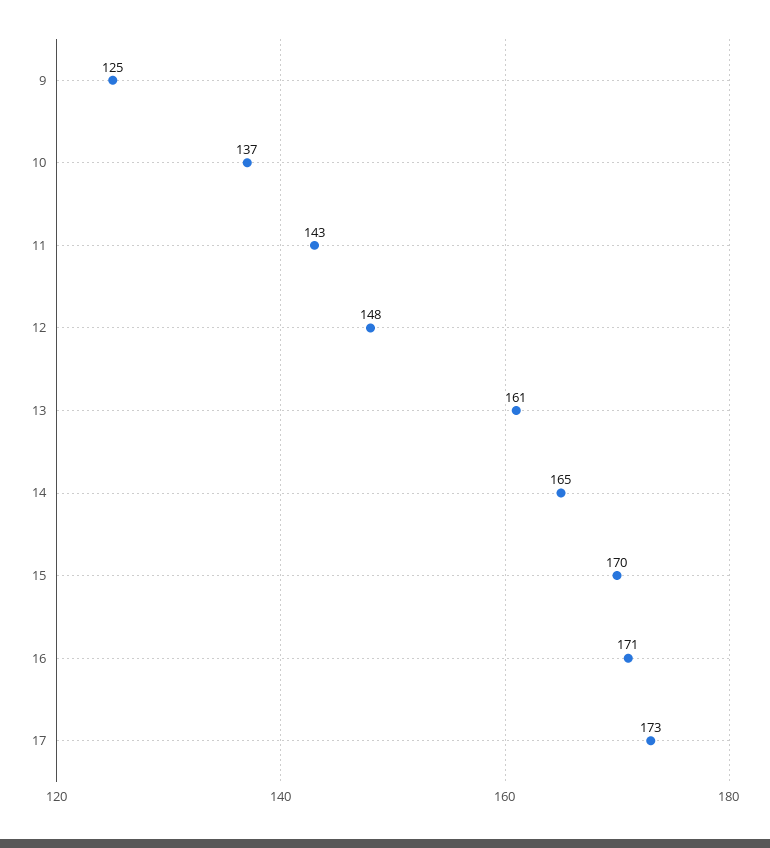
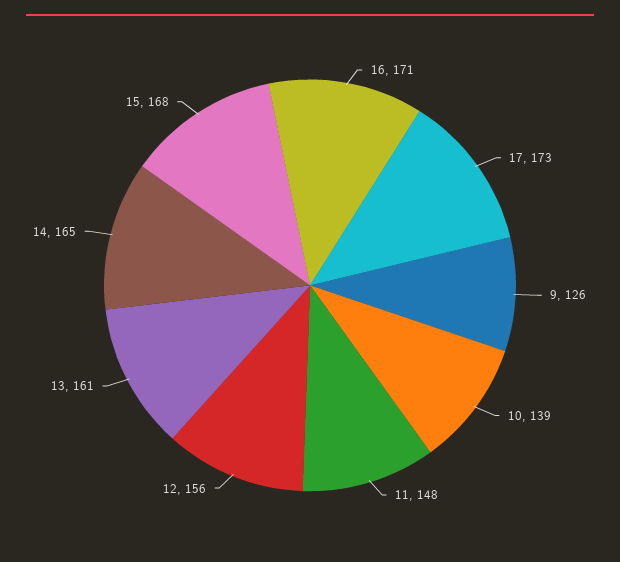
  {
-   "9": 125,
+   "9": 126,
-   "10": 137,
+   "10": 139,
-   "11": 143,
+   "11": 148,
-   "12": 148,
+   "12": 156,
    "13": 161,
    "14": 165,
-   "15": 170,
+   "15": 168,
    "16": 171,
    "17": 173
  }

